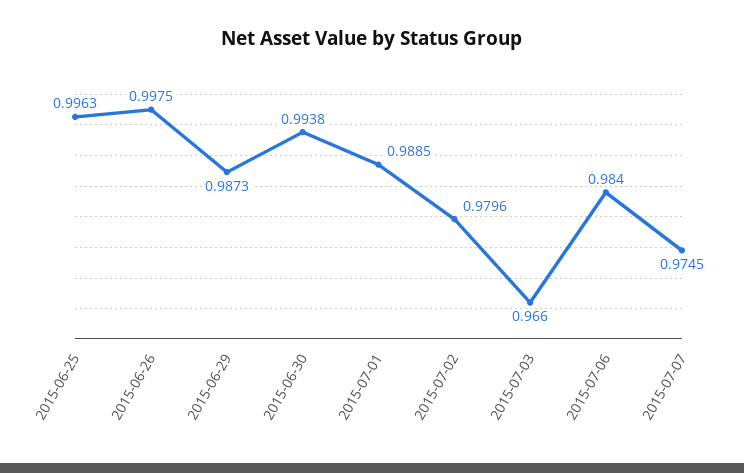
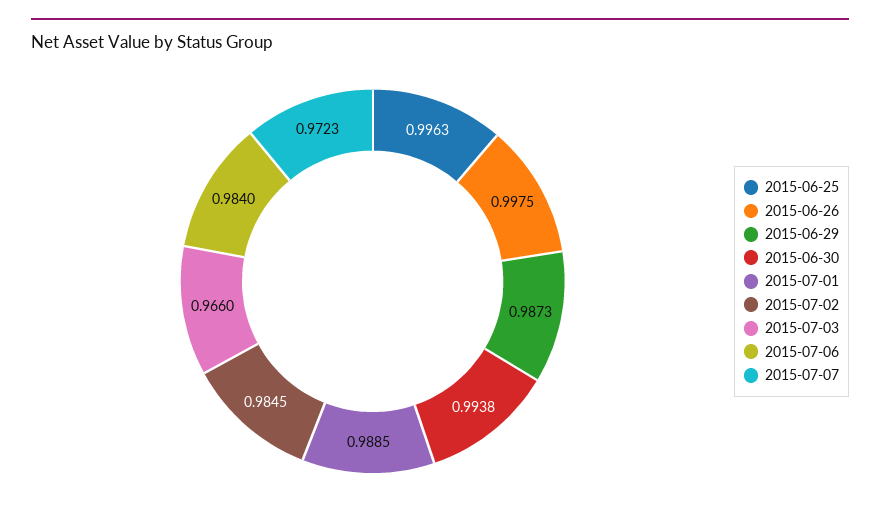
  {
    "2015-06-25": 0.9963,
    "2015-06-26": 0.9975,
    "2015-06-29": 0.9873,
    "2015-06-30": 0.9938,
    "2015-07-01": 0.9885,
-   "2015-07-02": 0.9796,
+   "2015-07-02": 0.9845,
    "2015-07-03": 0.966,
    "2015-07-06": 0.984,
-   "2015-07-07": 0.9745
+   "2015-07-07": 0.9723
  }

